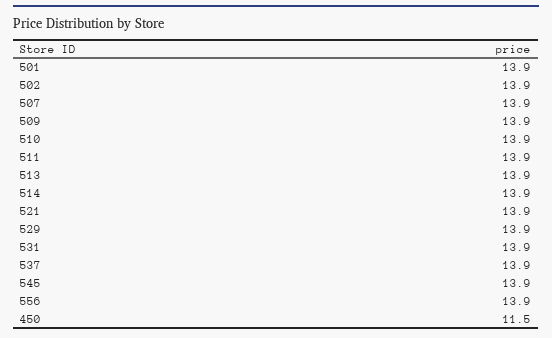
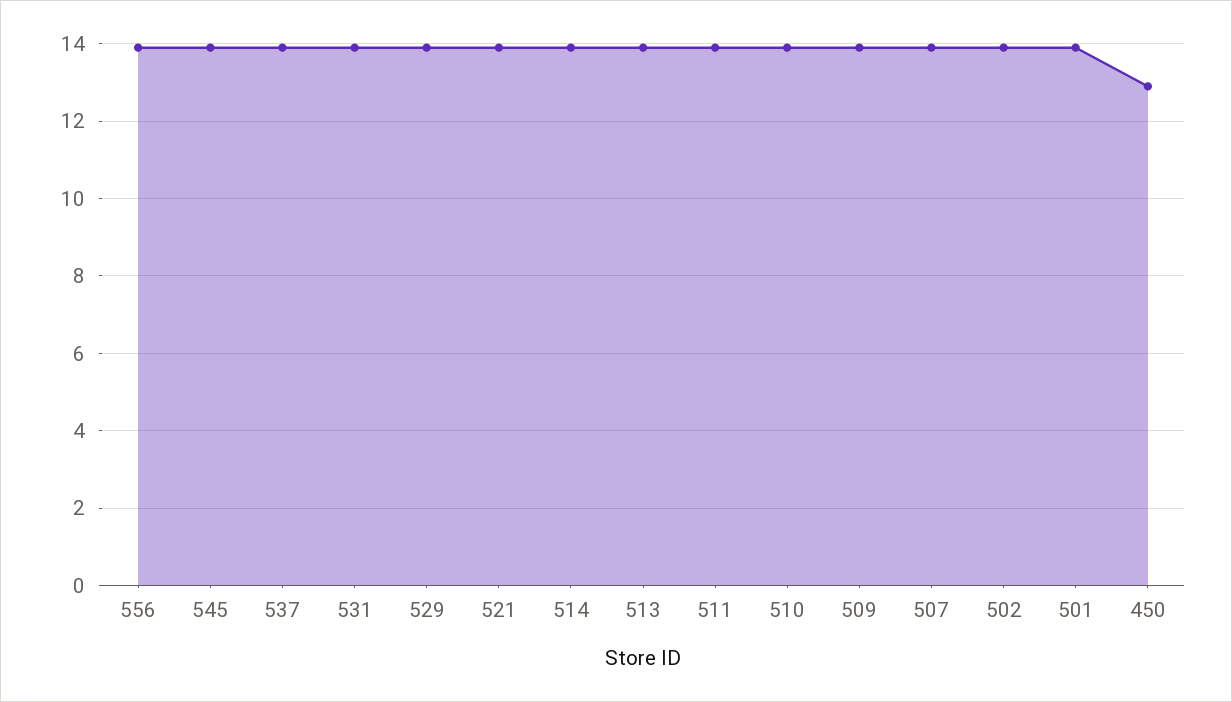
  {
    "501": 13.9,
    "502": 13.9,
    "507": 13.9,
    "509": 13.9,
    "510": 13.9,
    "511": 13.9,
    "513": 13.9,
    "514": 13.9,
    "521": 13.9,
    "529": 13.9,
    "531": 13.9,
    "537": 13.9,
    "545": 13.9,
    "556": 13.9,
-   "450": 11.5
+   "450": 13
  }

